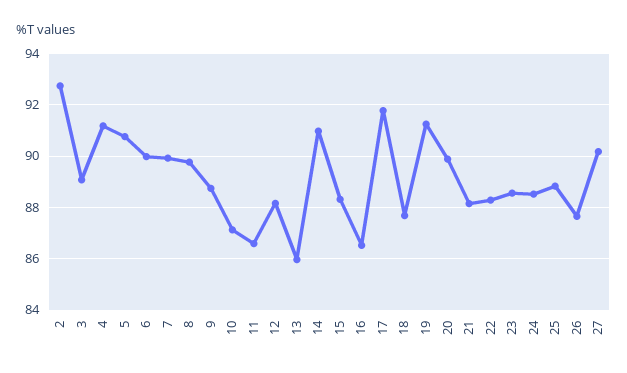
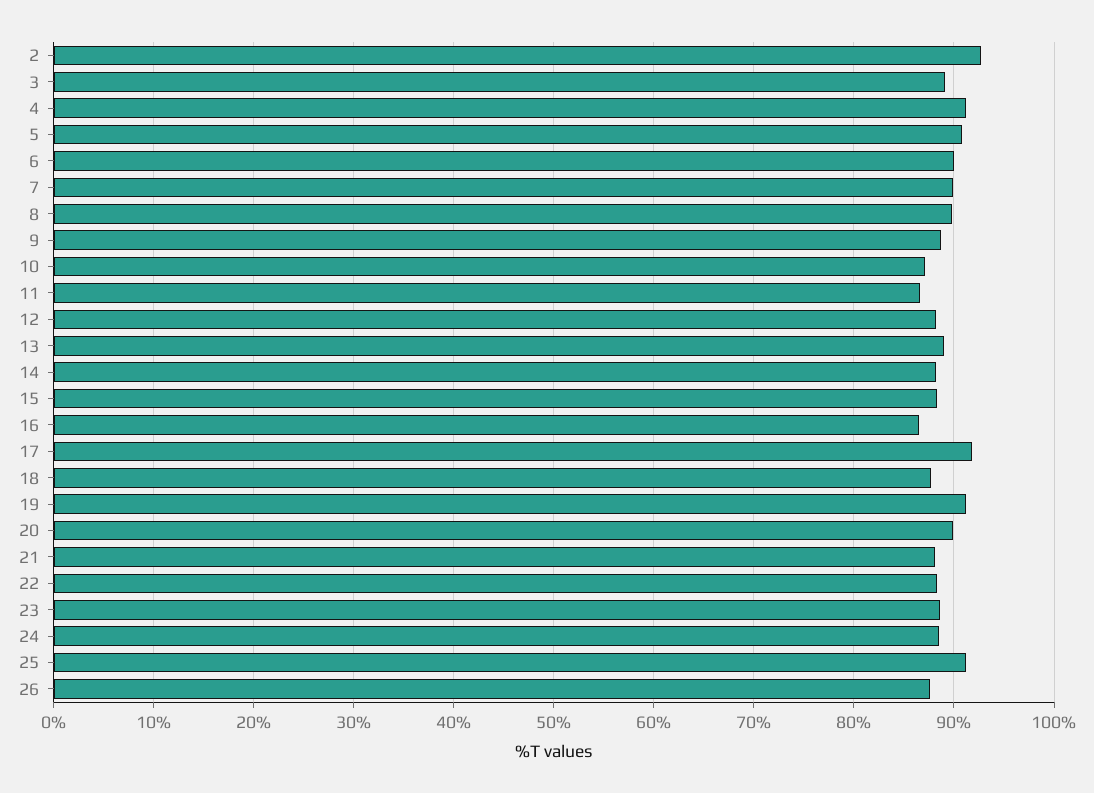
  {
    "2": 92.75,
    "3": 89,
    "4": 91.25,
    "5": 90.75,
    "6": 90,
    "7": 90,
    "8": 89.75,
    "9": 88.75,
    "10": 87,
    "11": 86.5,
    "12": 88.25,
-   "13": 86,
+   "13": 89,
-   "14": 91,
+   "14": 88,
    "15": 88.25,
    "16": 86.5,
    "17": 91.75,
    "18": 87.75,
    "19": 91.25,
    "20": 90,
    "21": 88.25,
    "22": 88.25,
    "23": 88.5,
    "24": 88.5,
-   "25": 88.75,
+   "25": 91,
-   "26": 87.75,
+   "26": 87.75
-   "27": 90.25
  }

